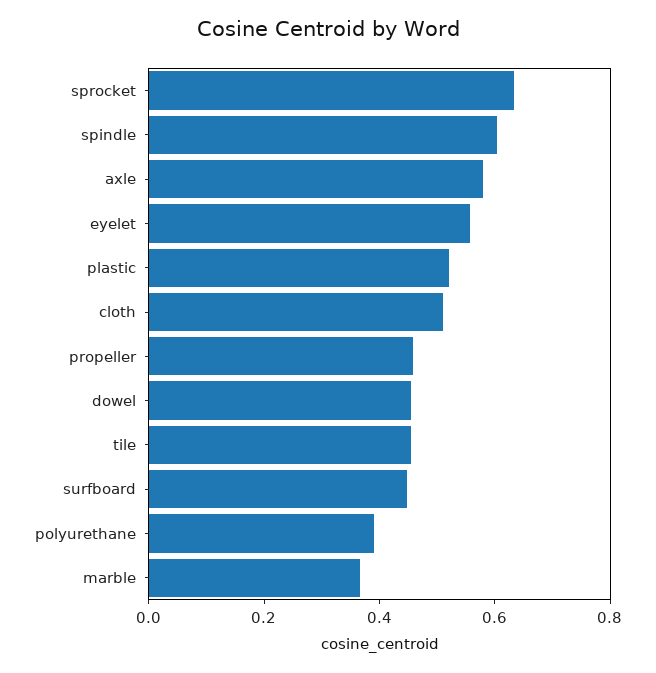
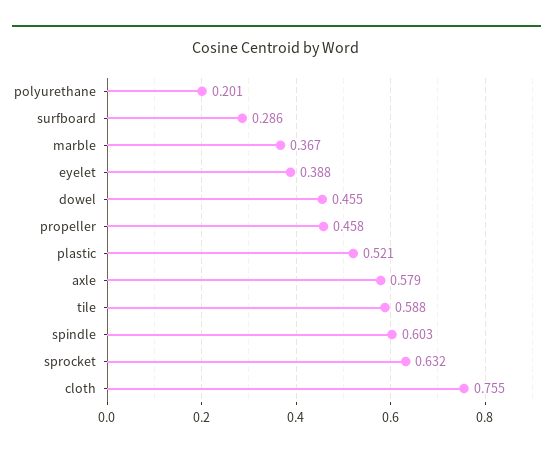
  {
    "sprocket": 0.632,
    "spindle": 0.603,
    "axle": 0.579,
-   "eyelet": 0.55,
+   "eyelet": 0.388,
    "plastic": 0.521,
-   "cloth": 0.5,
+   "cloth": 0.755,
    "propeller": 0.458,
    "dowel": 0.455,
-   "tile": 0.45,
+   "tile": 0.588,
-   "surfboard": 0.45,
+   "surfboard": 0.286,
-   "polyurethane": 0.4,
+   "polyurethane": 0.201,
    "marble": 0.367
  }

